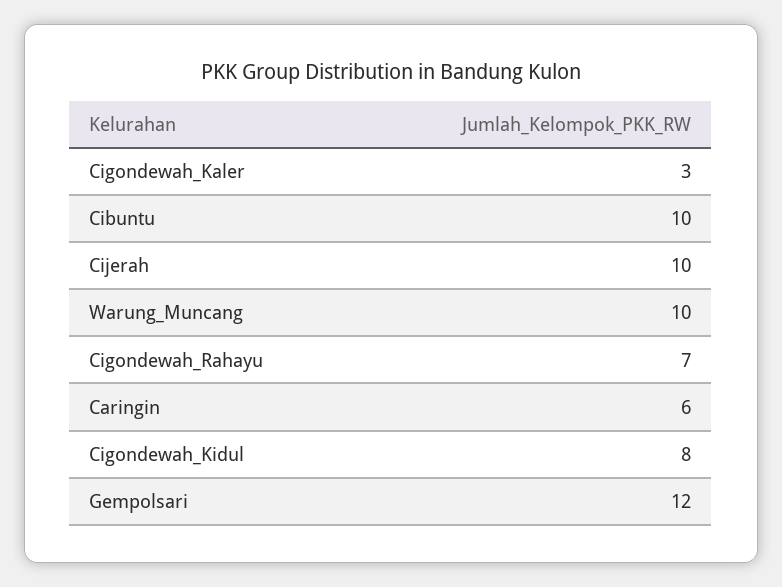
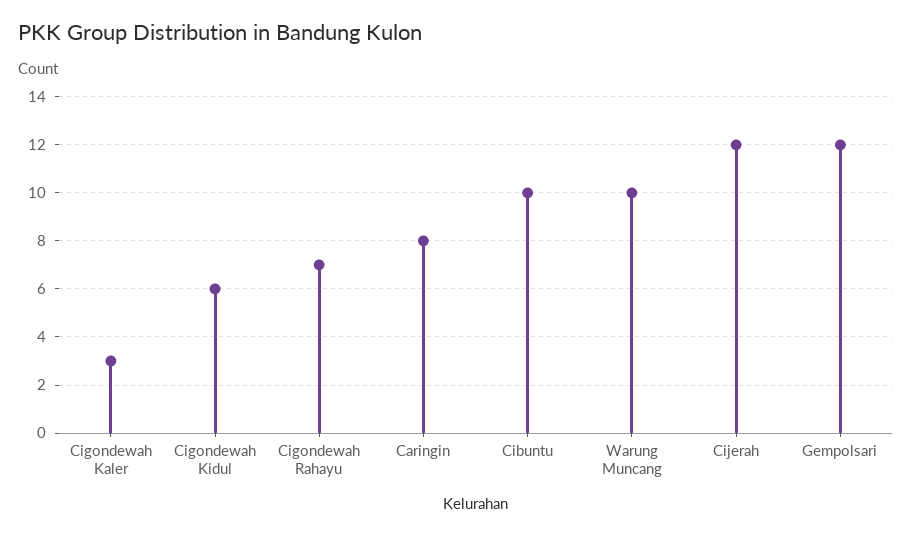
  {
    "Cigondewah_Kaler": 3,
    "Cibuntu": 10,
-   "Cijerah": 10,
+   "Cijerah": 12,
    "Warung_Muncang": 10,
    "Cigondewah_Rahayu": 7,
-   "Caringin": 6,
+   "Caringin": 8,
-   "Cigondewah_Kidul": 8,
+   "Cigondewah_Kidul": 6,
    "Gempolsari": 12
  }

